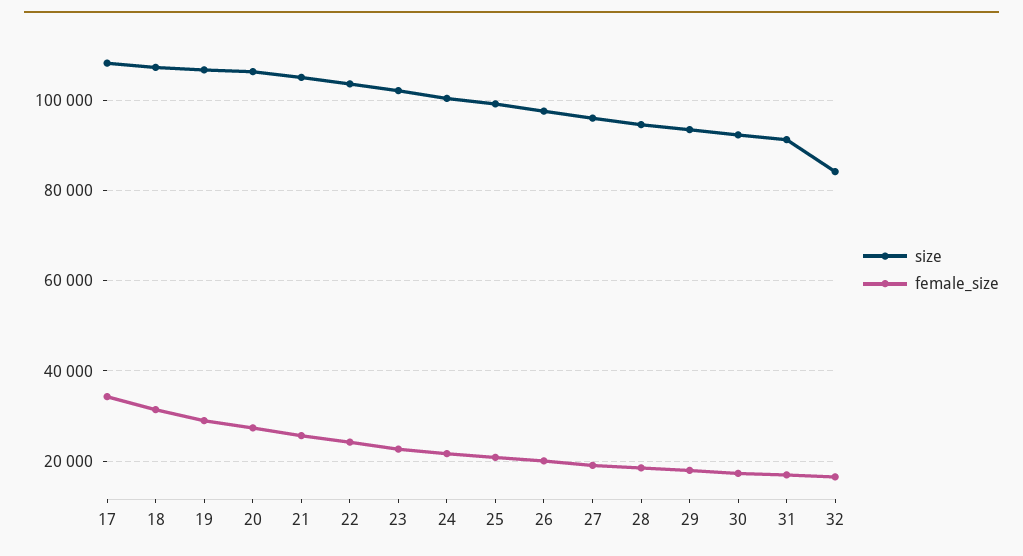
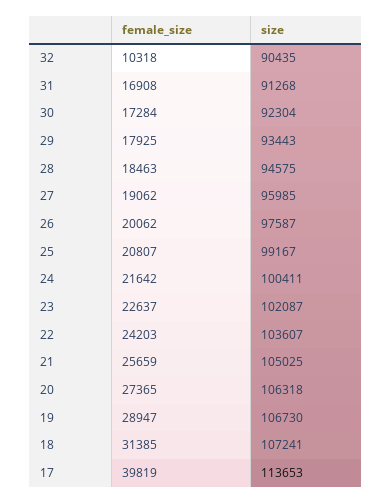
  {
    "size": {
-     "17": 108000,
+     "17": 113653,
      "18": 107241,
      "19": 106730,
      "20": 106318,
      "21": 105025,
      "22": 103607,
      "23": 102087,
      "24": 100411,
      "25": 99167,
      "26": 97587,
      "27": 95985,
      "28": 94575,
      "29": 93443,
      "30": 92304,
      "31": 91268,
-     "32": 84000
+     "32": 90435
    },
    "female_size": {
-     "17": 34000,
+     "17": 39819,
      "18": 31385,
      "19": 28947,
      "20": 27365,
      "21": 25659,
      "22": 24203,
      "23": 22637,
      "24": 21642,
      "25": 20807,
      "26": 20062,
      "27": 19062,
      "28": 18463,
      "29": 17925,
      "30": 17284,
      "31": 16908,
-     "32": 16000
+     "32": 10318
    }
  }

